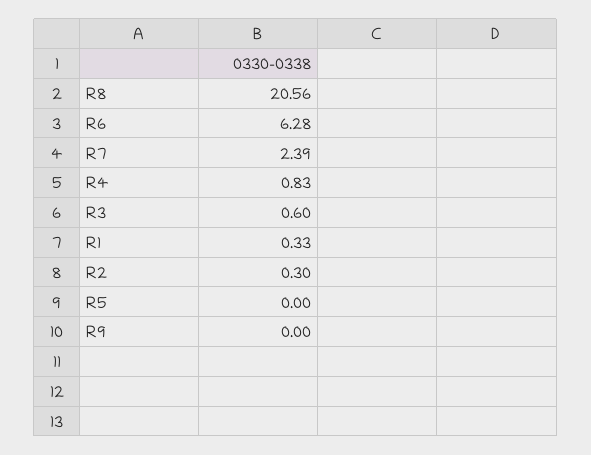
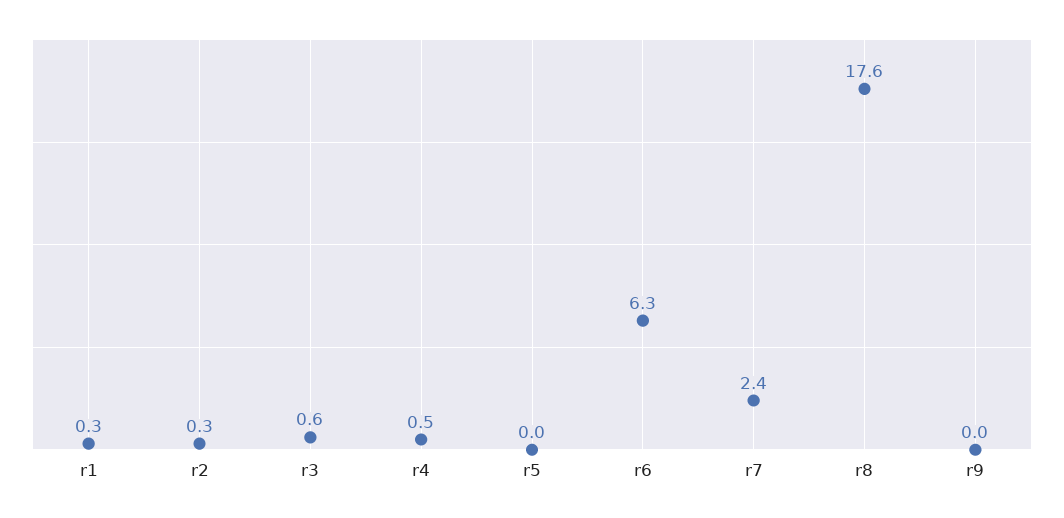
  {
-   "R8": 20.56,
+   "R8": 17.6,
    "R6": 6.28,
    "R7": 2.39,
-   "R4": 0.83,
+   "R4": 0.5,
    "R3": 0.6,
    "R1": 0.33,
    "R2": 0.3,
    "R5": 0,
    "R9": 0
  }

